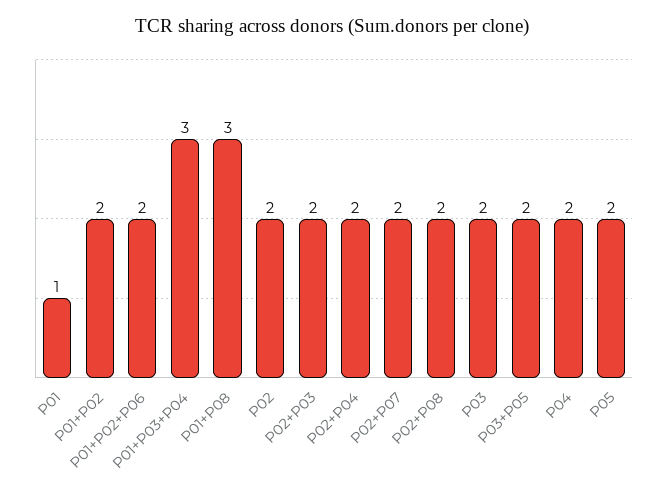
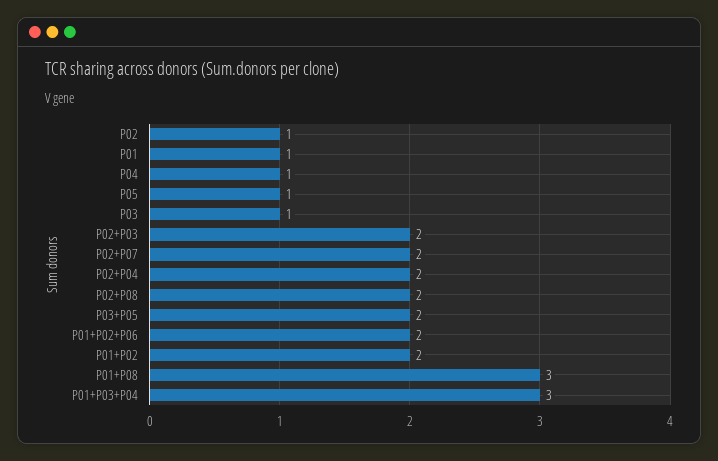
  {
    "P01": 1,
    "P01+P02": 2,
    "P01+P02+P06": 2,
    "P01+P03+P04": 3,
    "P01+P08": 3,
-   "P02": 2,
+   "P02": 1,
    "P02+P03": 2,
    "P02+P04": 2,
    "P02+P07": 2,
    "P02+P08": 2,
-   "P03": 2,
+   "P03": 1,
    "P03+P05": 2,
-   "P04": 2,
+   "P04": 1,
-   "P05": 2
+   "P05": 1
  }

